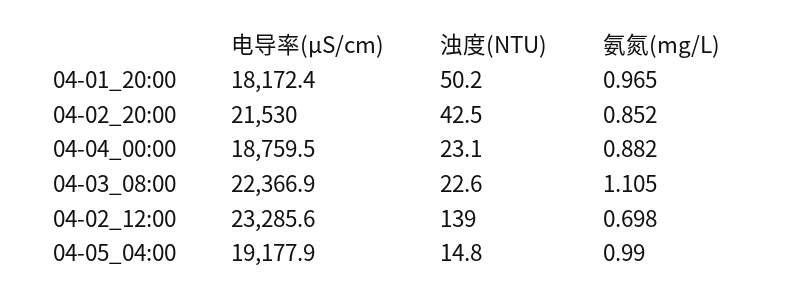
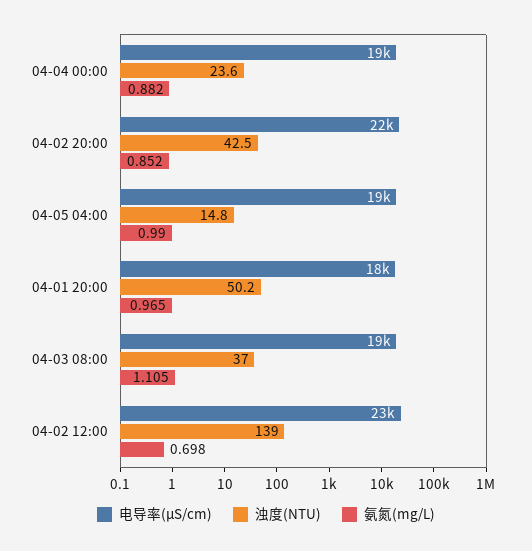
  {
    "电导率(μS/cm)": {
      "04-01_20:00": 18172.4,
      "04-02_20:00": 21530,
      "04-04_00:00": 18759.5,
-     "04-03_08:00": 22366.9,
+     "04-03_08:00": 19000,
      "04-02_12:00": 23285.6,
      "04-05_04:00": 19177.9
    },
    "浊度(NTU)": {
      "04-01_20:00": 50.2,
      "04-02_20:00": 42.5,
-     "04-04_00:00": 23.1,
+     "04-04_00:00": 23.6,
-     "04-03_08:00": 22.6,
+     "04-03_08:00": 37,
      "04-02_12:00": 139,
      "04-05_04:00": 14.8
    },
    "氨氮(mg/L)": {
      "04-01_20:00": 0.965,
      "04-02_20:00": 0.852,
      "04-04_00:00": 0.882,
      "04-03_08:00": 1.105,
      "04-02_12:00": 0.698,
      "04-05_04:00": 0.99
    }
  }

